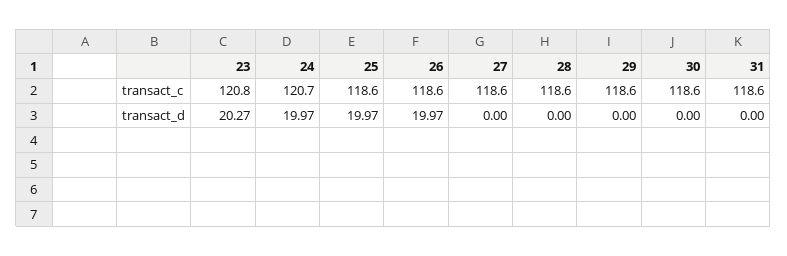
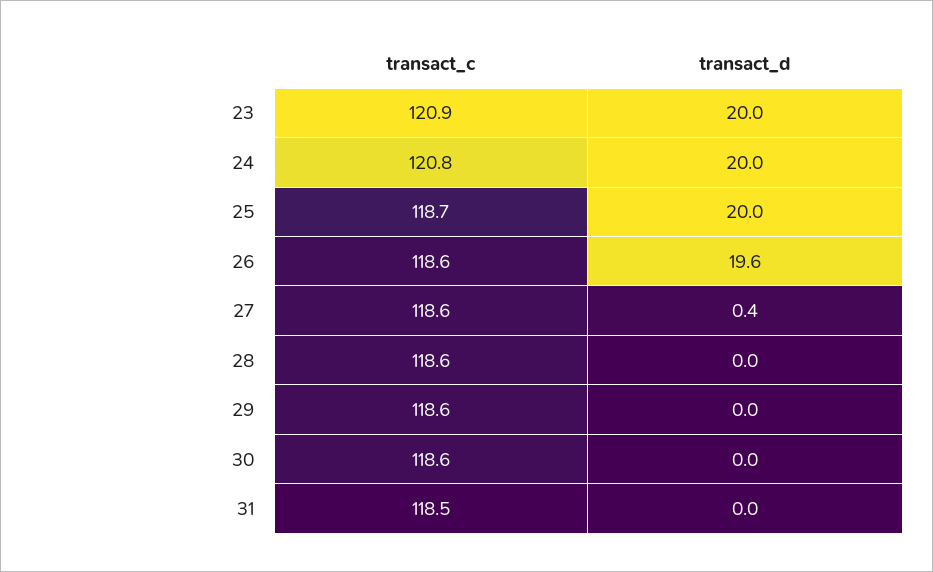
  {
    "23": {
-     "transact_c": 120.8,
+     "transact_c": 120.9,
-     "transact_d": 20.27
+     "transact_d": 20
    },
    "24": {
-     "transact_c": 120.7,
+     "transact_c": 120.8,
      "transact_d": 19.97
    },
    "25": {
-     "transact_c": 118.6,
+     "transact_c": 118.7,
      "transact_d": 19.97
    },
    "26": {
      "transact_c": 118.6,
-     "transact_d": 19.97
+     "transact_d": 19.6
    },
    "27": {
      "transact_c": 118.6,
-     "transact_d": 0
+     "transact_d": 0.4
    },
    "28": {
      "transact_c": 118.6,
      "transact_d": 0
    },
    "29": {
      "transact_c": 118.6,
      "transact_d": 0
    },
    "30": {
      "transact_c": 118.6,
      "transact_d": 0
    },
    "31": {
-     "transact_c": 118.6,
+     "transact_c": 118.5,
      "transact_d": 0
    }
  }

